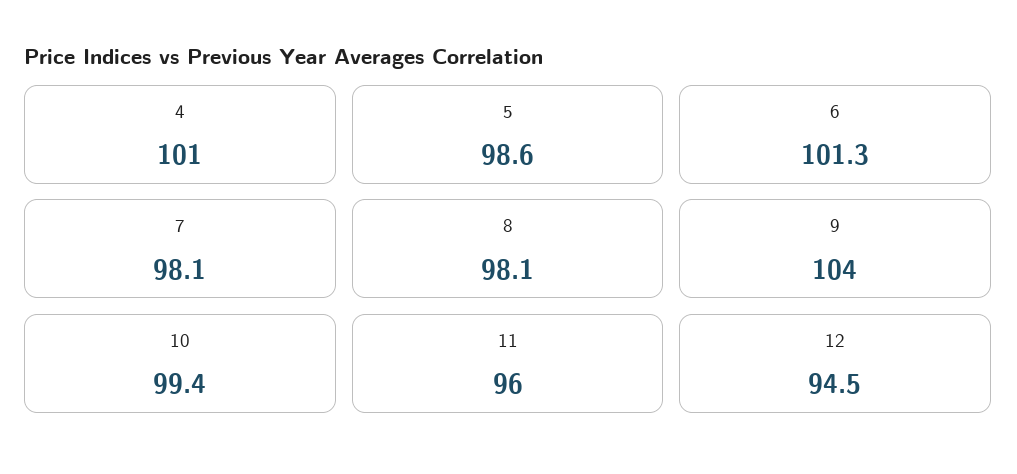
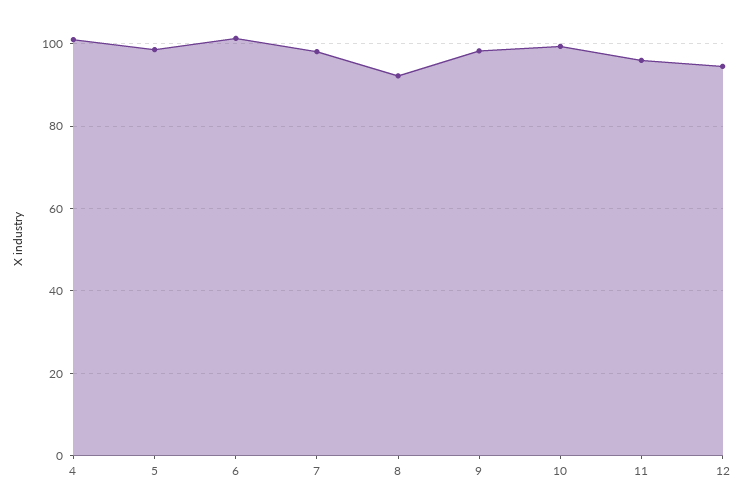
  {
    "4": 101,
    "5": 98.6,
    "6": 101.3,
    "7": 98.1,
-   "8": 98.1,
+   "8": 92,
-   "9": 104,
+   "9": 98,
    "10": 99.4,
    "11": 96,
    "12": 94.5
  }

